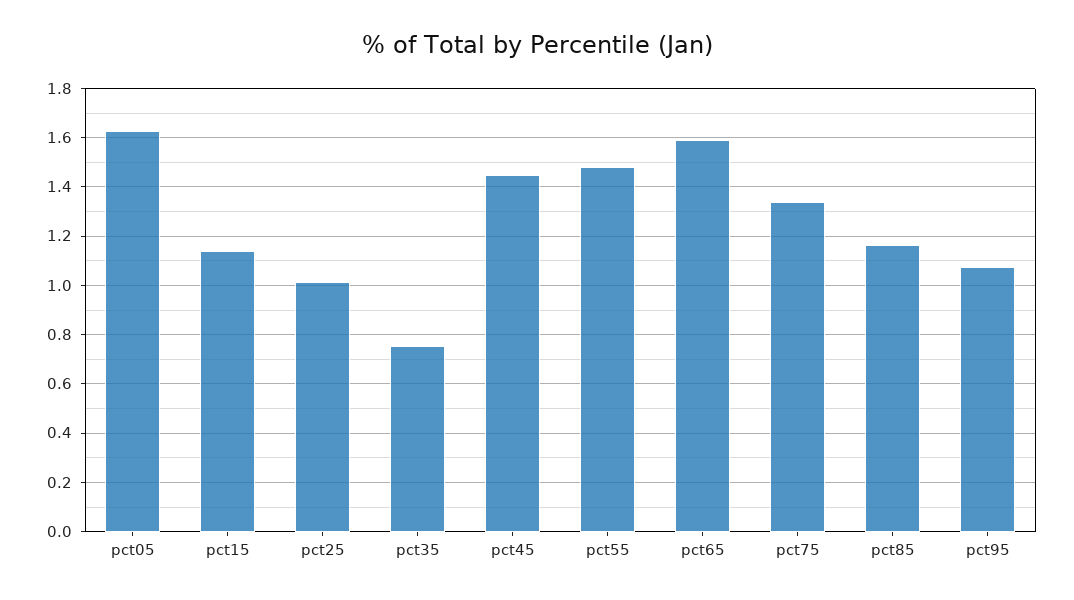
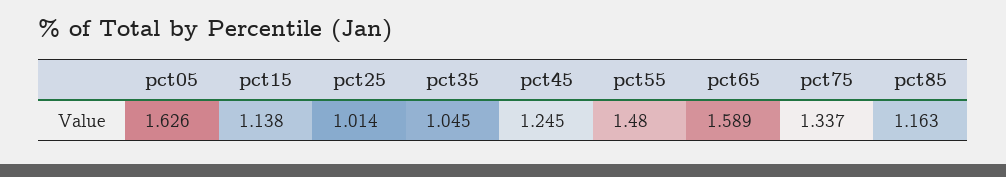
  {
    "pct05": 1.626,
    "pct15": 1.138,
    "pct25": 1.014,
-   "pct35": 0.75,
+   "pct35": 1.045,
-   "pct45": 1.45,
+   "pct45": 1.245,
    "pct55": 1.48,
    "pct65": 1.589,
    "pct75": 1.337,
-   "pct85": 1.163,
+   "pct85": 1.163
-   "pct95": 1.075
  }

